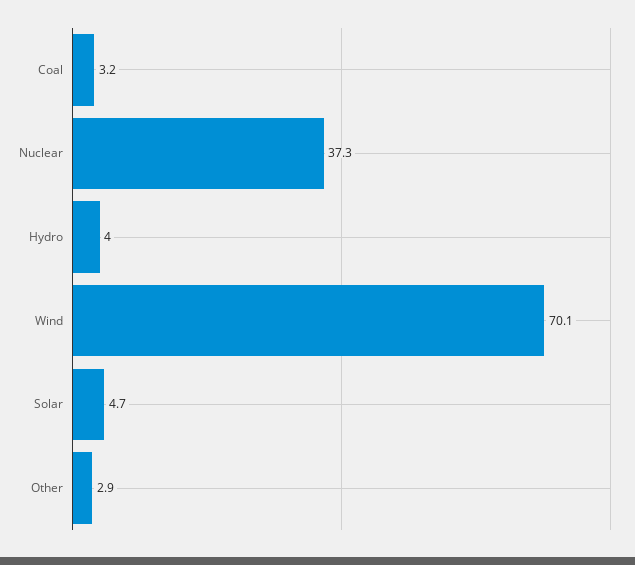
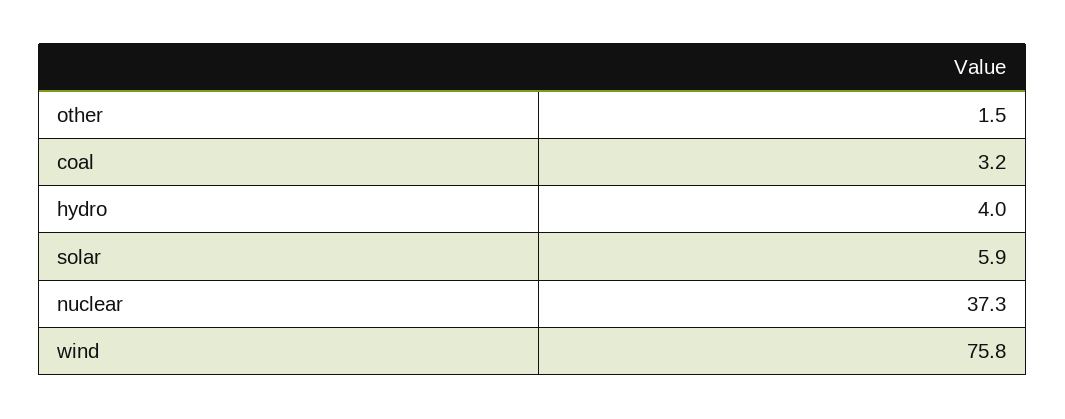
  {
    "Coal": 3.2,
    "Nuclear": 37.3,
    "Hydro": 4,
-   "Wind": 70.1,
+   "Wind": 75.8,
-   "Solar": 4.7,
+   "Solar": 5.9,
-   "Other": 2.9
+   "Other": 1.5
  }

